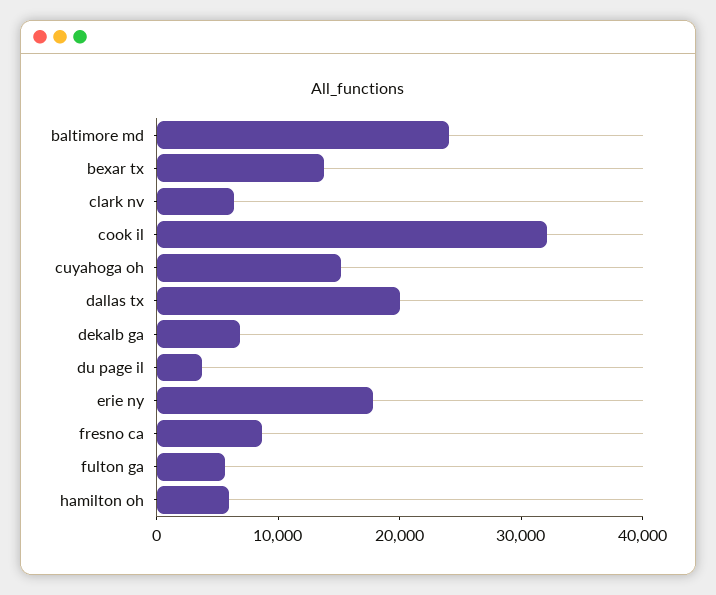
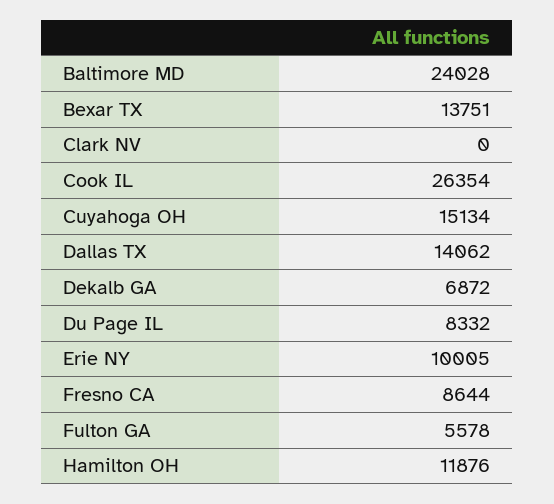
  {
    "baltimore md": 24028,
    "bexar tx": 13751,
-   "clark nv": 6000,
+   "clark nv": 0,
-   "cook il": 32000,
+   "cook il": 26354,
    "cuyahoga oh": 15134,
-   "dallas tx": 20000,
+   "dallas tx": 14062,
    "dekalb ga": 6872,
-   "du page il": 4000,
+   "du page il": 8332,
-   "erie ny": 18000,
+   "erie ny": 10005,
    "fresno ca": 8644,
    "fulton ga": 5578,
-   "hamilton oh": 6000
+   "hamilton oh": 11876
  }

